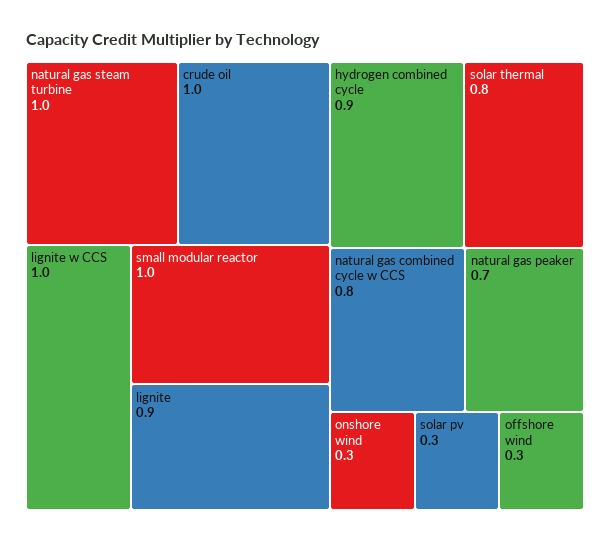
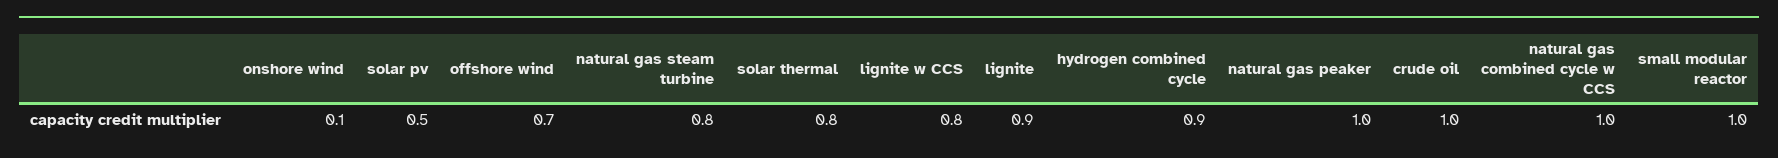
  {
-   "natural gas steam turbine": 1,
+   "natural gas steam turbine": 0.8,
    "crude oil": 1,
-   "lignite w CCS": 1,
+   "lignite w CCS": 0.8,
    "small modular reactor": 1,
    "lignite": 0.9,
    "hydrogen combined cycle": 0.9,
    "solar thermal": 0.8,
-   "natural gas combined cycle w CCS": 0.8,
+   "natural gas combined cycle w CCS": 1,
-   "natural gas peaker": 0.7,
+   "natural gas peaker": 1,
-   "onshore wind": 0.3,
+   "onshore wind": 0.1,
-   "solar pv": 0.3,
+   "solar pv": 0.5,
-   "offshore wind": 0.3
+   "offshore wind": 0.7
  }

